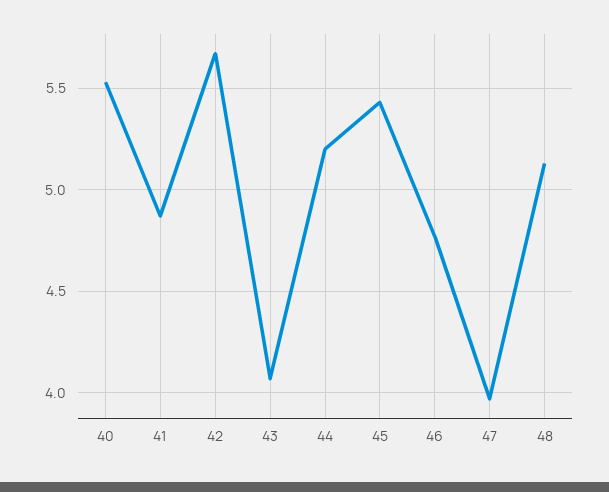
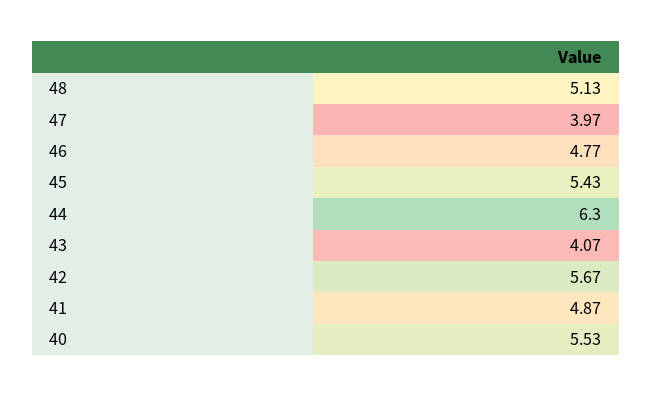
  {
    "40": 5.53,
    "41": 4.87,
    "42": 5.67,
    "43": 4.07,
-   "44": 5.2,
+   "44": 6.3,
    "45": 5.43,
    "46": 4.77,
    "47": 3.97,
    "48": 5.13
  }

